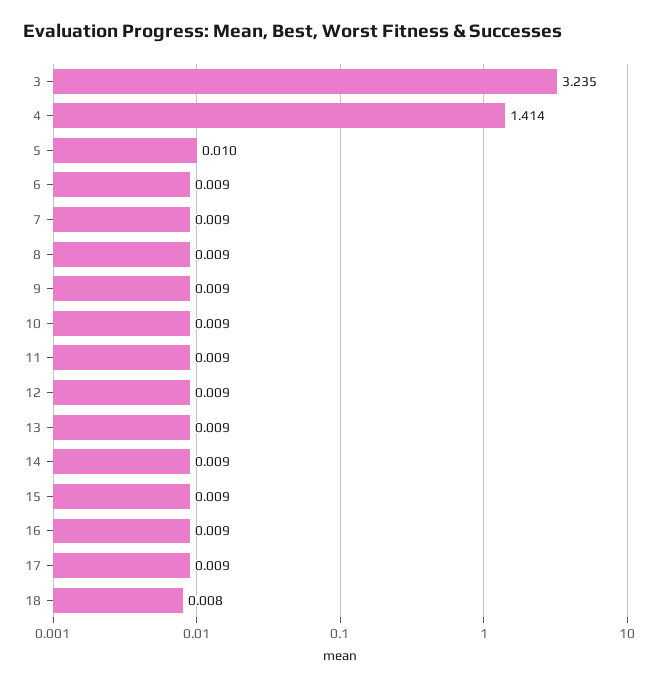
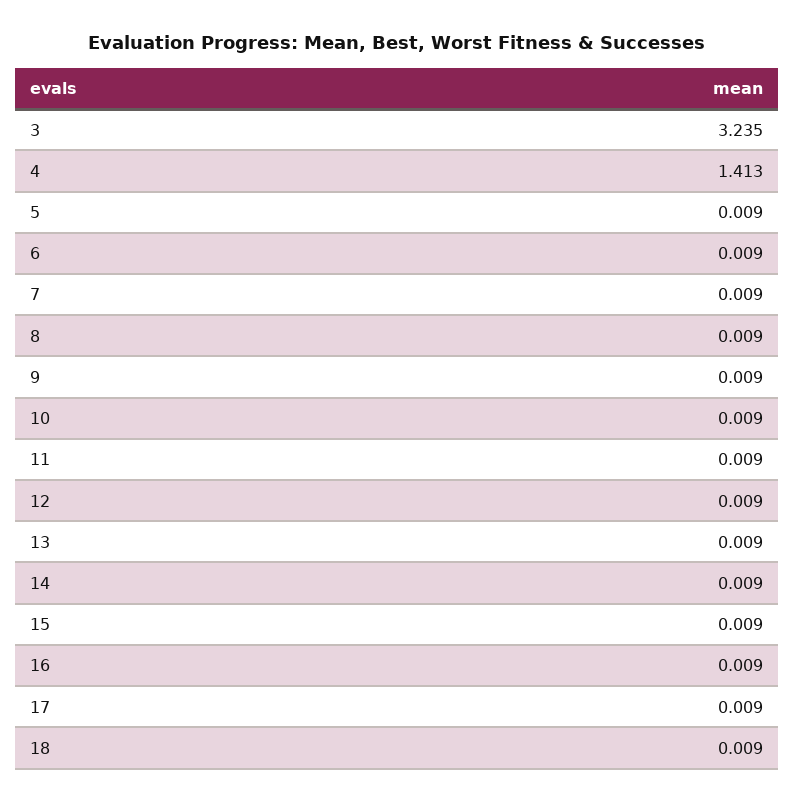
  {
    "3": 3.235,
-   "4": 1.414,
+   "4": 1.413,
-   "5": 0.01,
+   "5": 0.009,
    "6": 0.009,
    "7": 0.009,
    "8": 0.009,
    "9": 0.009,
    "10": 0.009,
    "11": 0.009,
    "12": 0.009,
    "13": 0.009,
    "14": 0.009,
    "15": 0.009,
    "16": 0.009,
    "17": 0.009,
-   "18": 0.008
+   "18": 0.009
  }

